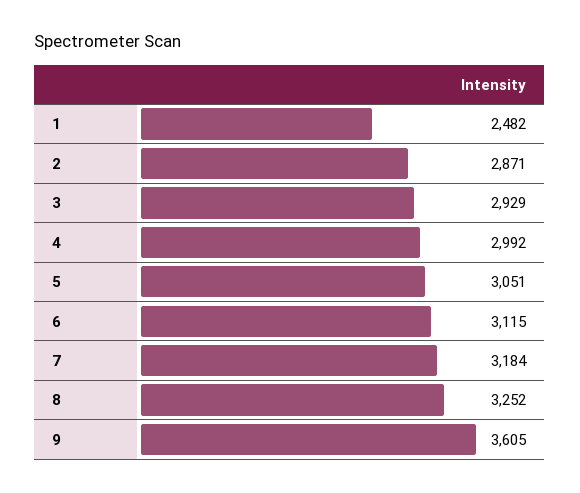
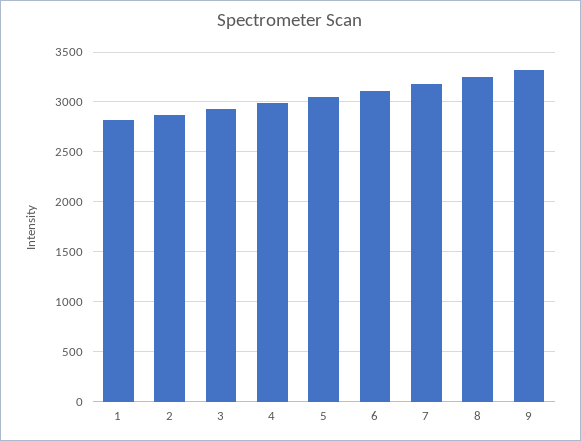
  {
-   "1": 2482,
+   "1": 2800,
    "2": 2871,
    "3": 2929,
    "4": 2992,
    "5": 3051,
    "6": 3115,
    "7": 3184,
    "8": 3252,
-   "9": 3605
+   "9": 3300
  }

